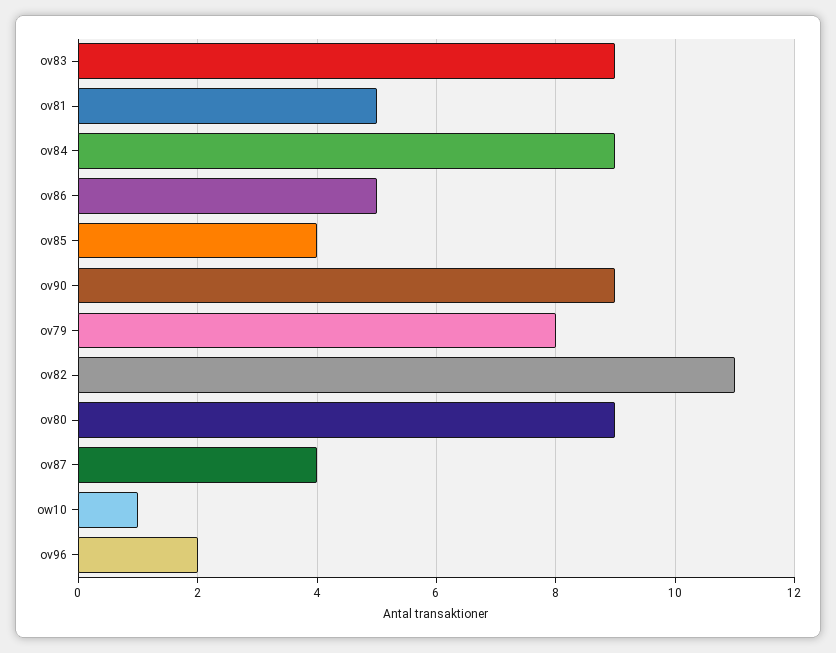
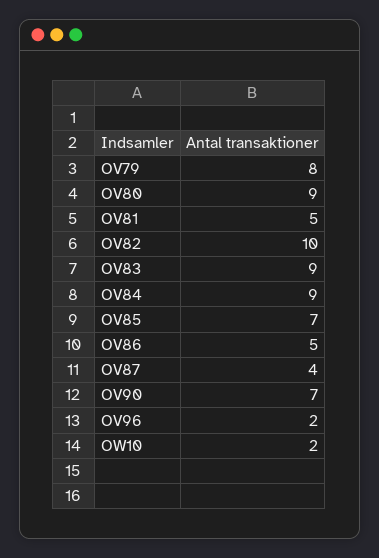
  {
    "ov83": 9,
    "ov81": 5,
    "ov84": 9,
    "ov86": 5,
-   "ov85": 4,
+   "ov85": 7,
-   "ov90": 9,
+   "ov90": 7,
    "ov79": 8,
-   "ov82": 11,
+   "ov82": 10,
    "ov80": 9,
    "ov87": 4,
-   "ow10": 1,
+   "ow10": 2,
    "ov96": 2
  }

